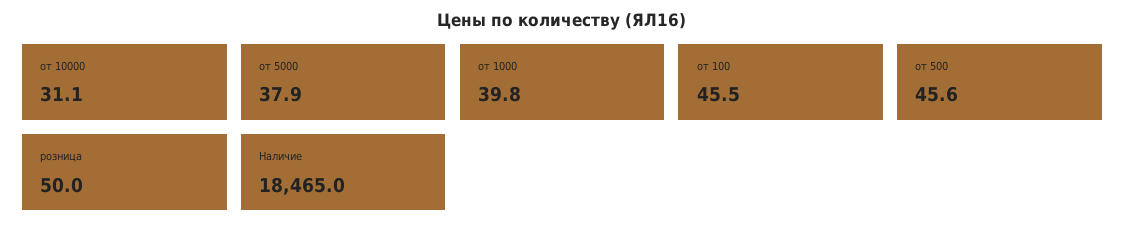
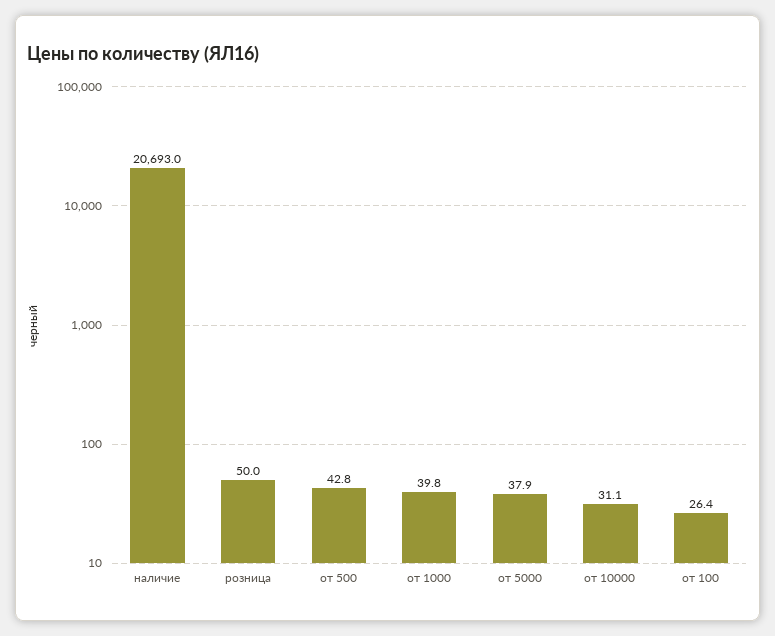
  {
    "от 10000": 31.1,
    "от 5000": 37.9,
    "от 1000": 39.8,
-   "от 100": 45.5,
+   "от 100": 26.4,
-   "от 500": 45.6,
+   "от 500": 42.8,
    "розница": 50,
-   "Наличие": 18465
+   "Наличие": 20693
  }

